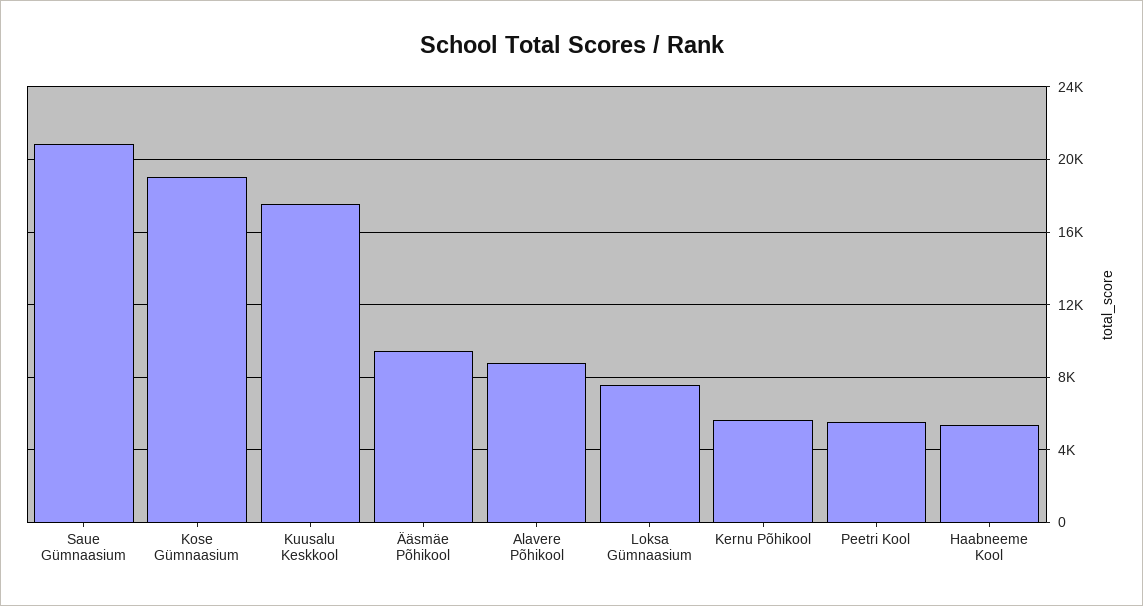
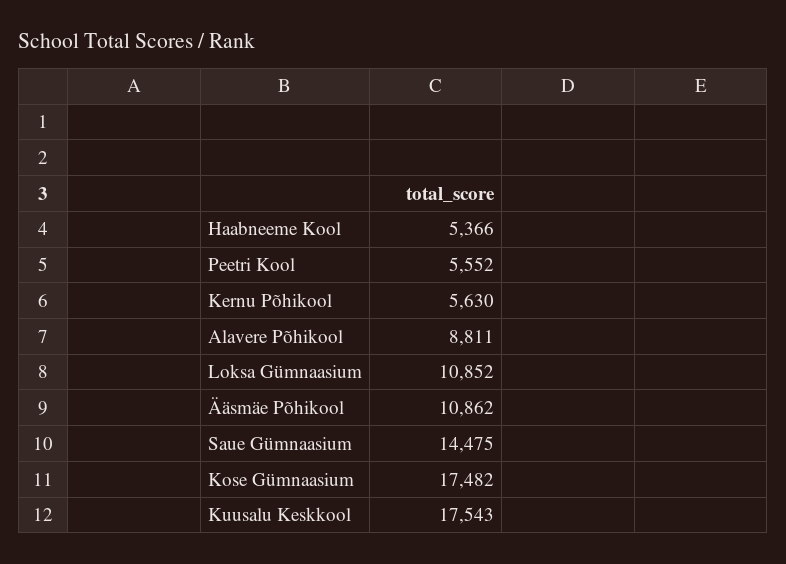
  {
-   "Saue Gümnaasium": 21000,
+   "Saue Gümnaasium": 14475,
-   "Kose Gümnaasium": 19000,
+   "Kose Gümnaasium": 17482,
    "Kuusalu Keskkool": 17543,
-   "Ääsmäe Põhikool": 9500,
+   "Ääsmäe Põhikool": 10862,
    "Alavere Põhikool": 8811,
-   "Loksa Gümnaasium": 7500,
+   "Loksa Gümnaasium": 10852,
    "Kernu Põhikool": 5630,
    "Peetri Kool": 5552,
    "Haabneeme Kool": 5366
  }

